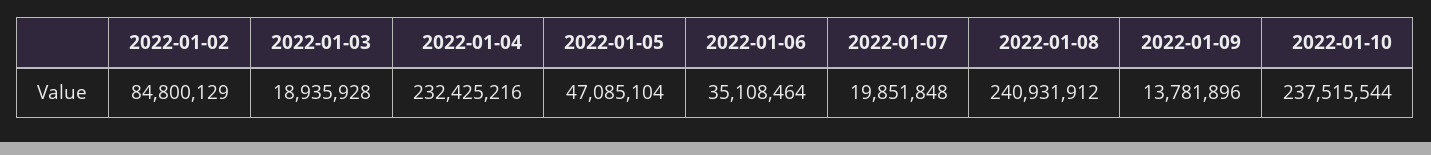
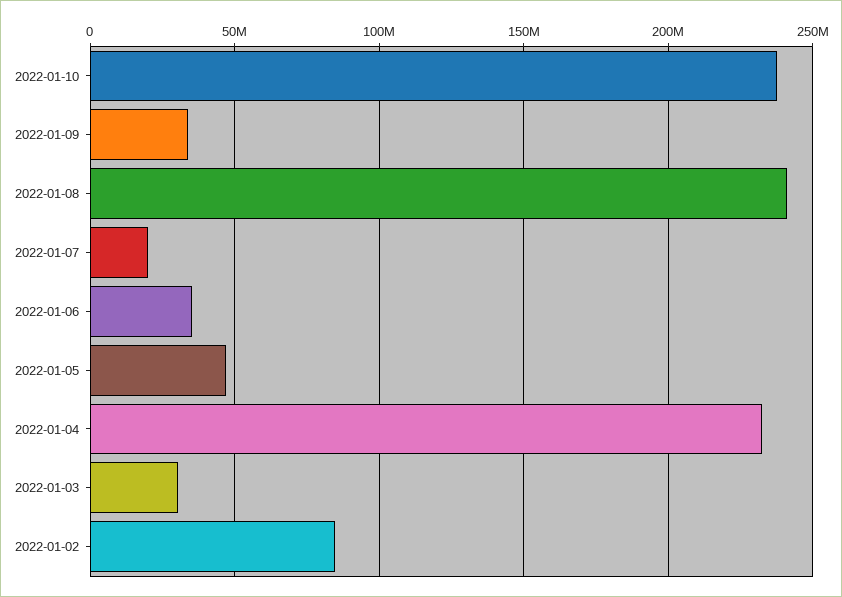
  {
    "2022-01-02": 84800129,
-   "2022-01-03": 18935928,
+   "2022-01-03": 30000000,
    "2022-01-04": 232425216,
    "2022-01-05": 47085104,
    "2022-01-06": 35108464,
    "2022-01-07": 19851848,
    "2022-01-08": 240931912,
-   "2022-01-09": 13781896,
+   "2022-01-09": 35000000,
    "2022-01-10": 237515544
  }

